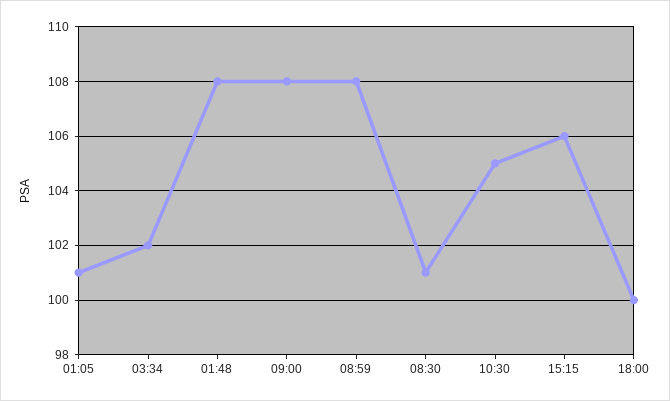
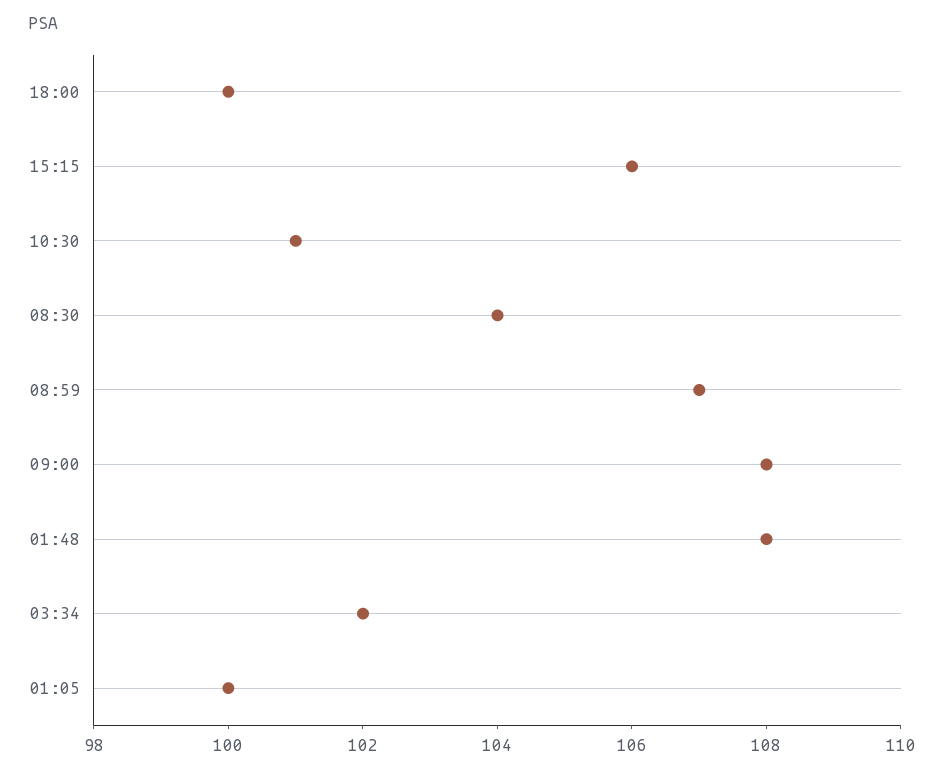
  {
-   "01:05": 101,
+   "01:05": 100,
    "03:34": 102,
    "01:48": 108,
    "09:00": 108,
-   "08:59": 108,
+   "08:59": 107,
-   "08:30": 101,
+   "08:30": 104,
-   "10:30": 105,
+   "10:30": 101,
    "15:15": 106,
    "18:00": 100
  }

